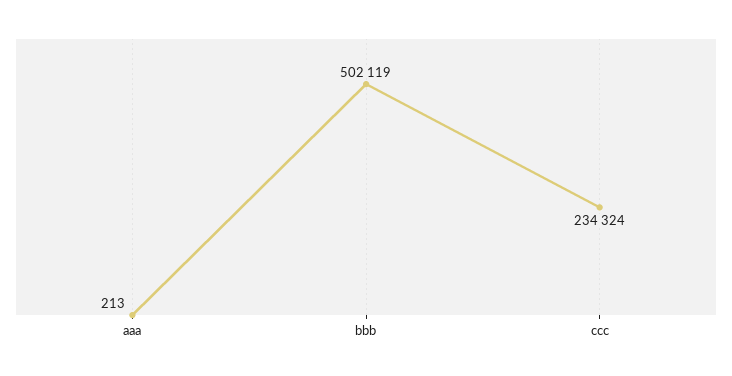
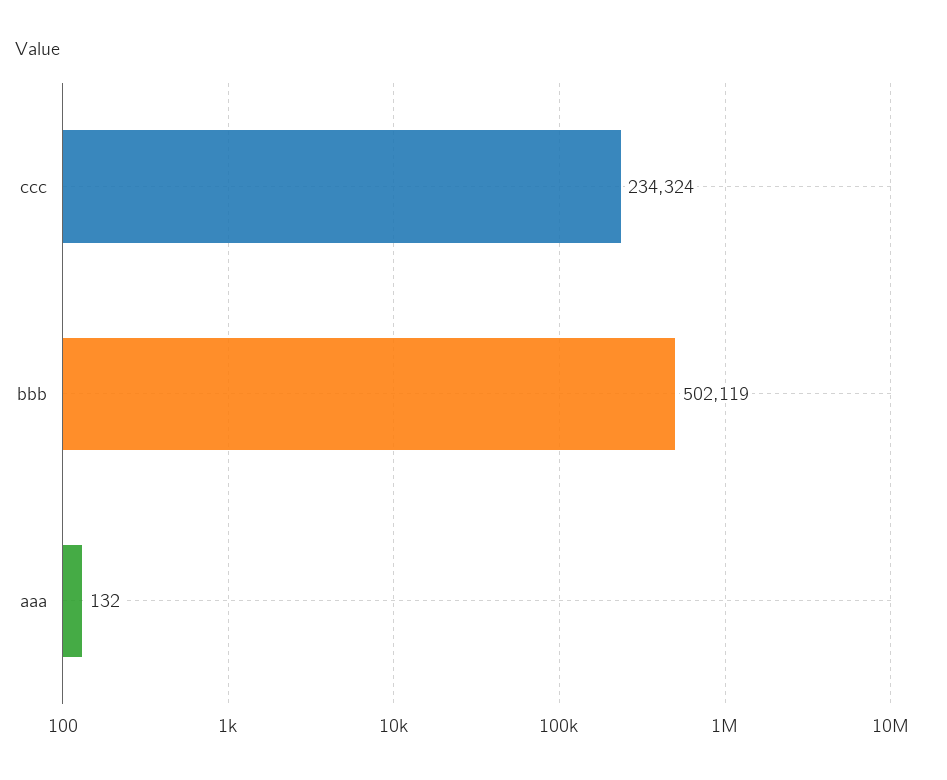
  {
-   "aaa": 213,
+   "aaa": 132,
    "bbb": 502119,
    "ccc": 234324
  }

